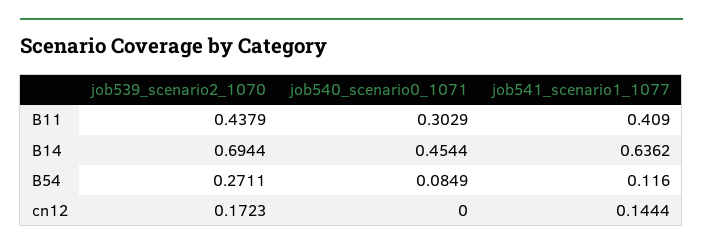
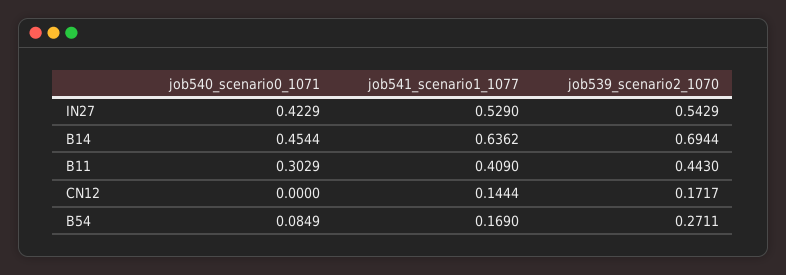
  {
    "job539_scenario2_1070": {
-     "B11": 0.4379,
+     "B11": 0.443,
      "B14": 0.6944,
      "B54": 0.2711,
-     "cn12": 0.1723
+     "cn12": 0.1717,
+     "IN27": 0.5429
    },
    "job540_scenario0_1071": {
      "B11": 0.3029,
      "B14": 0.4544,
      "B54": 0.0849,
-     "cn12": 0
+     "cn12": 0,
+     "IN27": 0.4229
    },
    "job541_scenario1_1077": {
      "B11": 0.409,
      "B14": 0.6362,
-     "B54": 0.116,
+     "B54": 0.169,
-     "cn12": 0.1444
+     "cn12": 0.1444,
+     "IN27": 0.529
    }
  }

